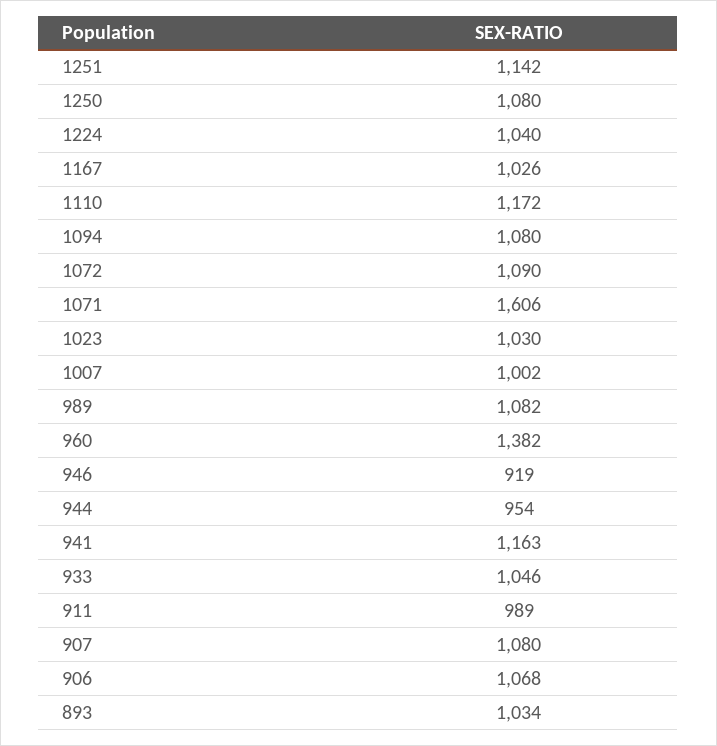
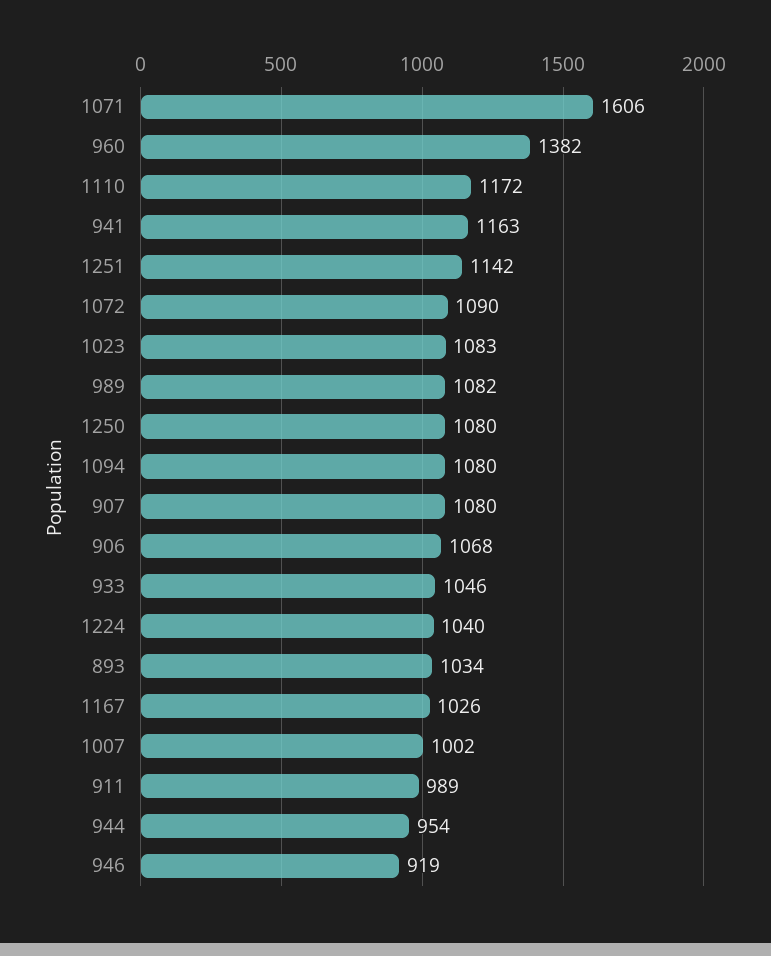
  {
    "1251": 1142,
    "1250": 1080,
    "1224": 1040,
    "1167": 1026,
    "1110": 1172,
    "1094": 1080,
    "1072": 1090,
    "1071": 1606,
-   "1023": 1030,
+   "1023": 1083,
    "1007": 1002,
    "989": 1082,
    "960": 1382,
    "946": 919,
    "944": 954,
    "941": 1163,
    "933": 1046,
    "911": 989,
    "907": 1080,
    "906": 1068,
    "893": 1034
  }

